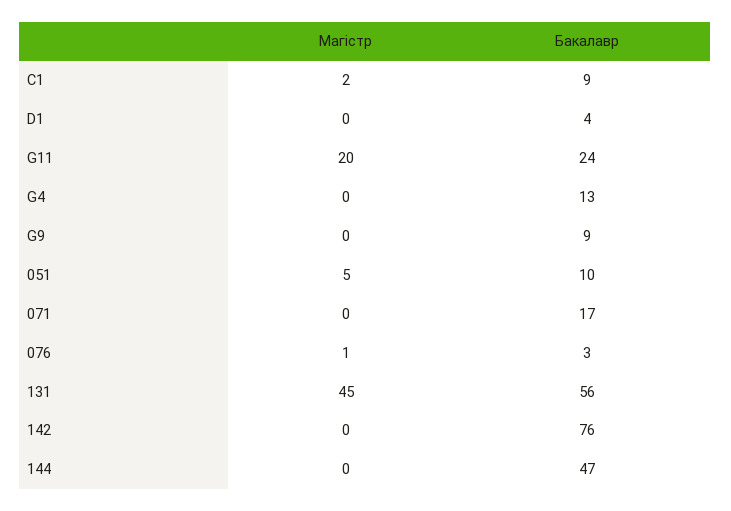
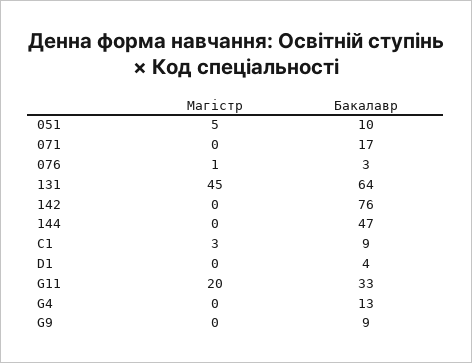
  {
    "Магістр": {
-     "C1": 2,
+     "C1": 3,
      "D1": 0,
      "G11": 20,
      "G4": 0,
      "G9": 0,
      "051": 5,
      "071": 0,
      "076": 1,
      "131": 45,
      "142": 0,
      "144": 0
    },
    "Бакалавр": {
      "C1": 9,
      "D1": 4,
-     "G11": 24,
+     "G11": 33,
      "G4": 13,
      "G9": 9,
      "051": 10,
      "071": 17,
      "076": 3,
-     "131": 56,
+     "131": 64,
      "142": 76,
      "144": 47
    }
  }

